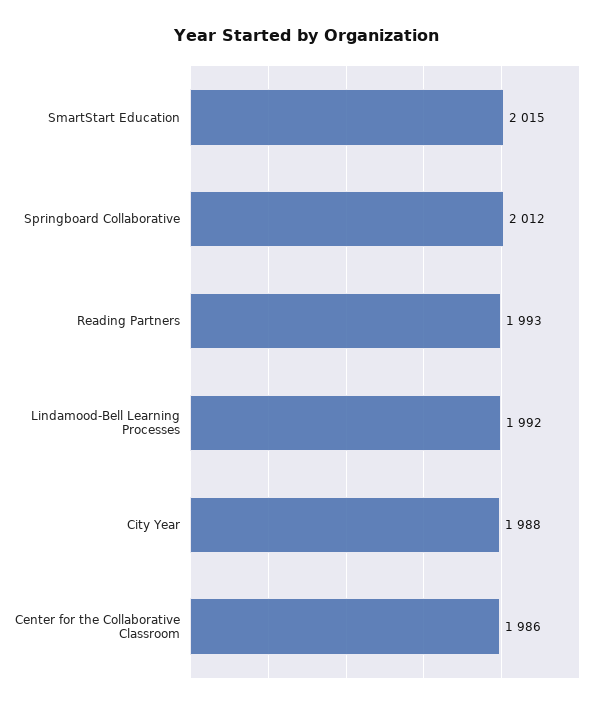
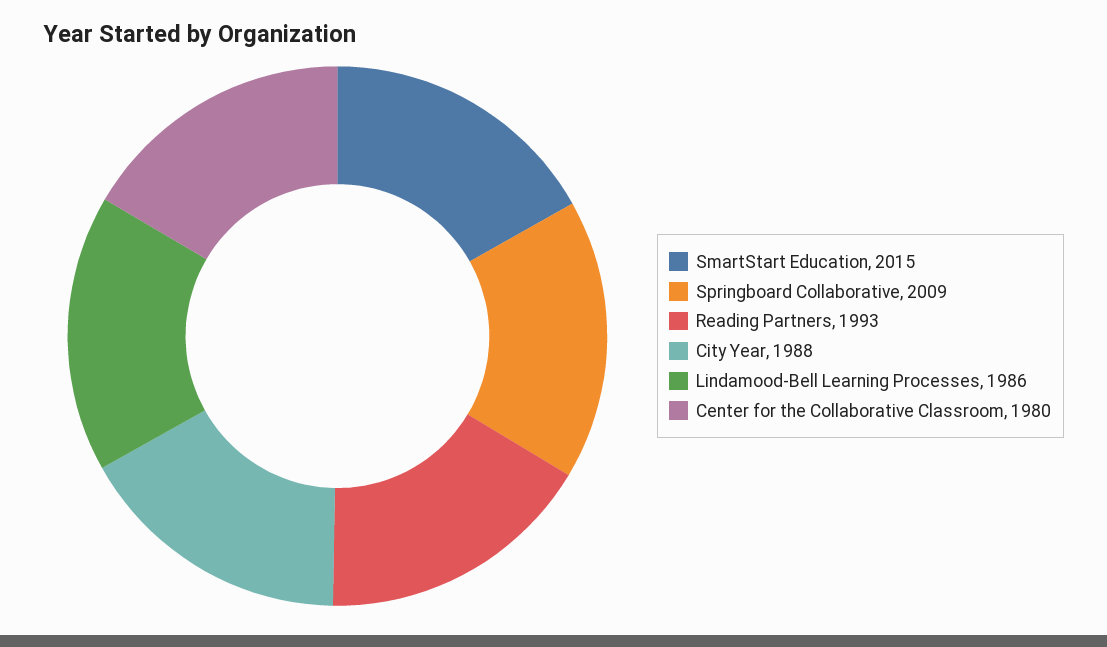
  {
    "SmartStart Education": 2015,
-   "Springboard Collaborative": 2012,
+   "Springboard Collaborative": 2009,
    "Reading Partners": 1993,
-   "Lindamood-Bell Learning Processes": 1992,
+   "Lindamood-Bell Learning Processes": 1986,
    "City Year": 1988,
-   "Center for the Collaborative Classroom": 1986
+   "Center for the Collaborative Classroom": 1980
  }

